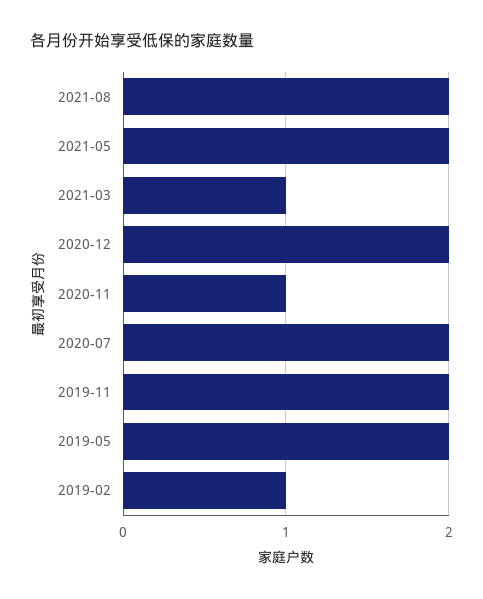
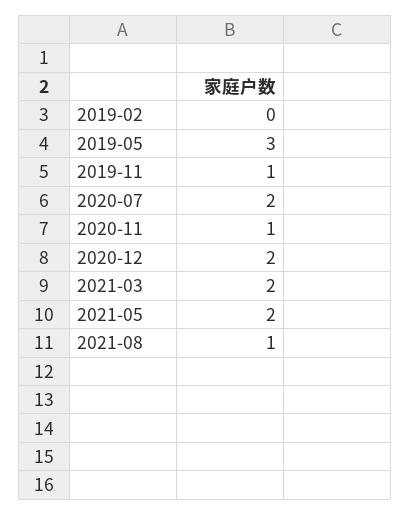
  {
-   "2021-08": 2,
+   "2021-08": 1,
    "2021-05": 2,
-   "2021-03": 1,
+   "2021-03": 2,
    "2020-12": 2,
    "2020-11": 1,
    "2020-07": 2,
-   "2019-11": 2,
+   "2019-11": 1,
-   "2019-05": 2,
+   "2019-05": 3,
-   "2019-02": 1
+   "2019-02": 0
  }

